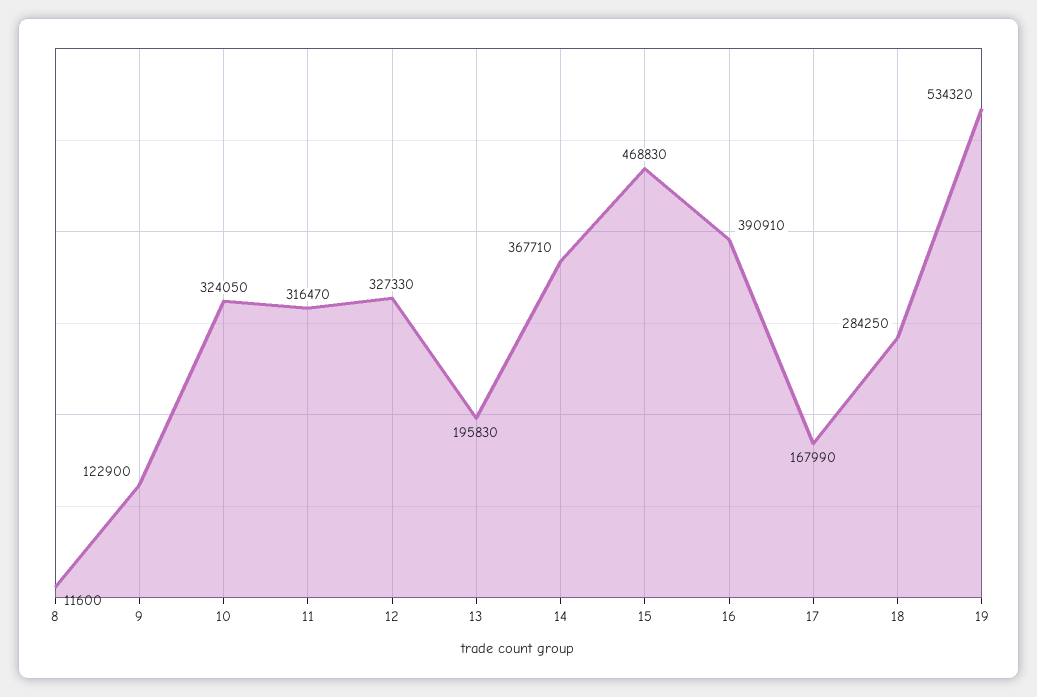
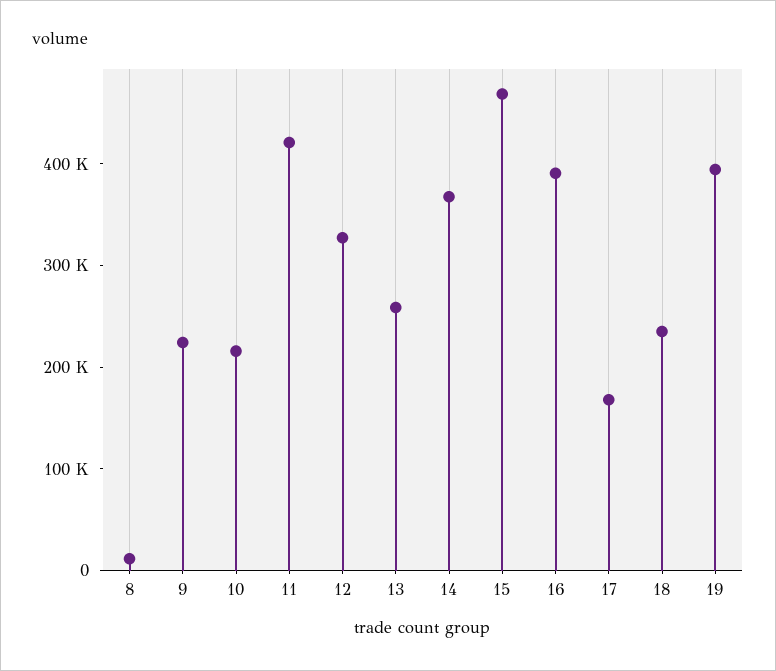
  {
    "8": 11600,
-   "9": 122900,
+   "9": 220000,
-   "10": 324050,
+   "10": 220000,
-   "11": 316470,
+   "11": 420000,
    "12": 327330,
-   "13": 195830,
+   "13": 260000,
    "14": 367710,
    "15": 468830,
    "16": 390910,
    "17": 167990,
-   "18": 284250,
+   "18": 240000,
-   "19": 534320
+   "19": 400000
  }

